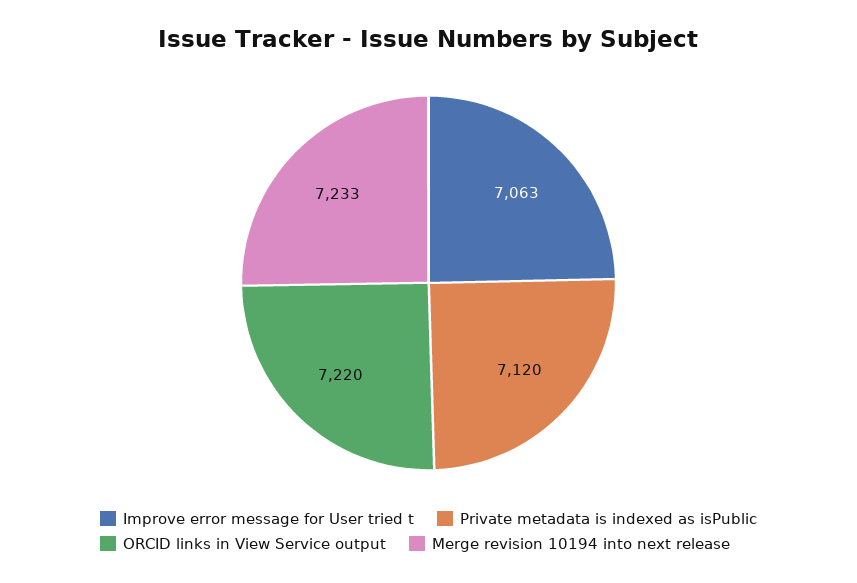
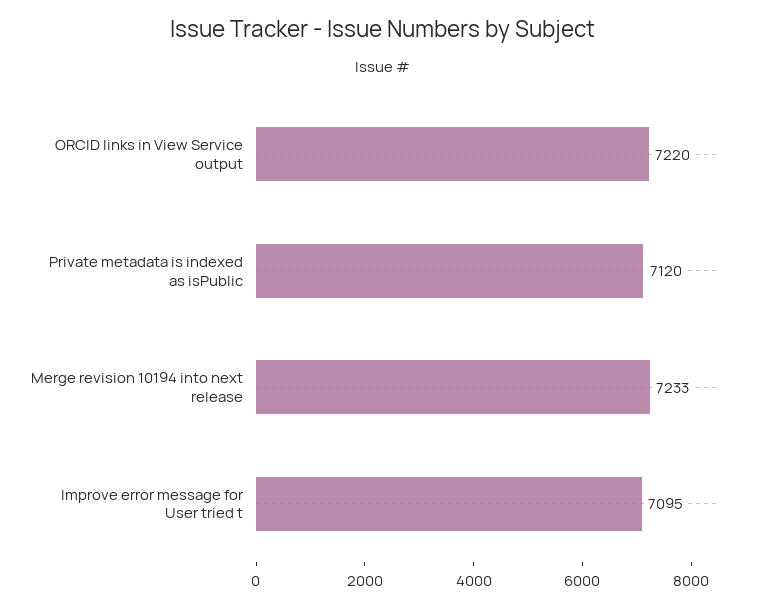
  {
-   "Improve error message for User tried t": 7063,
+   "Improve error message for User tried t": 7095,
    "Private metadata is indexed as isPublic": 7120,
    "ORCID links in View Service output": 7220,
    "Merge revision 10194 into next release": 7233
  }

